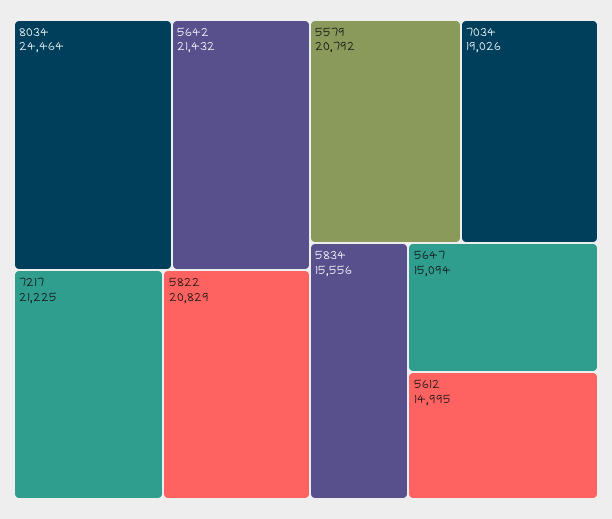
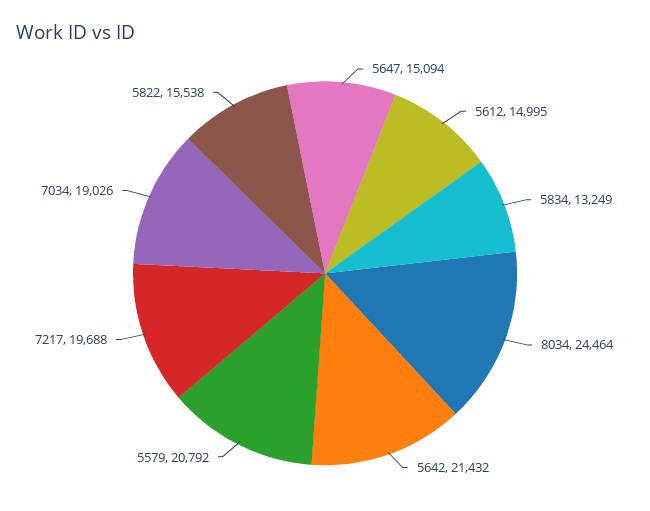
  {
    "8034": 24464,
    "5642": 21432,
-   "7217": 21225,
+   "7217": 19688,
-   "5822": 20829,
+   "5822": 15538,
    "5579": 20792,
    "7034": 19026,
-   "5834": 15556,
+   "5834": 13249,
    "5647": 15094,
    "5612": 14995
  }

